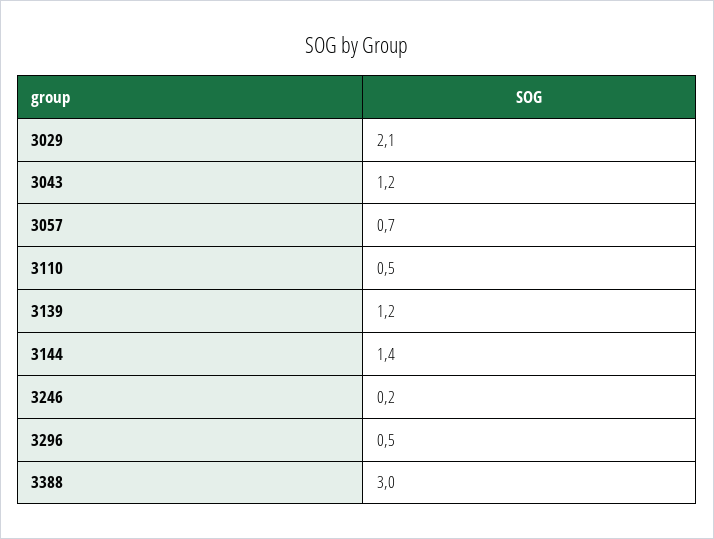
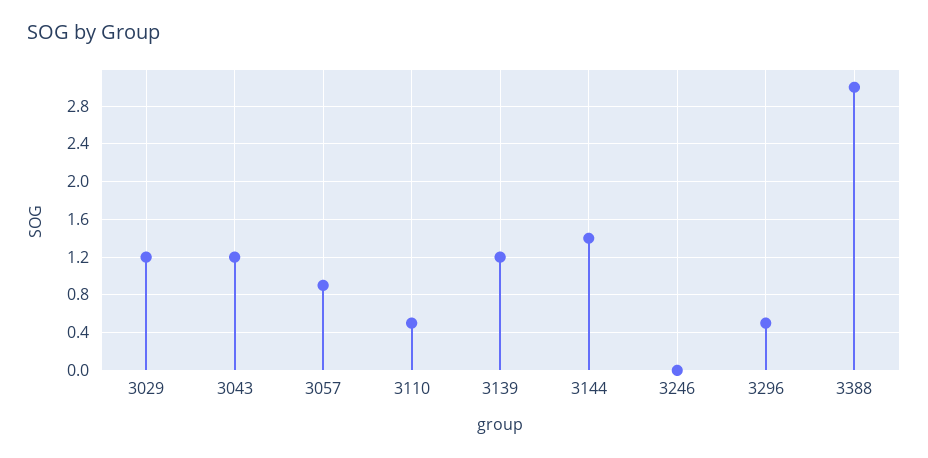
  {
-   "3029": 2.1,
+   "3029": 1.2,
    "3043": 1.2,
-   "3057": 0.7,
+   "3057": 0.9,
    "3110": 0.5,
    "3139": 1.2,
    "3144": 1.4,
-   "3246": 0.2,
+   "3246": 0,
    "3296": 0.5,
    "3388": 3
  }

